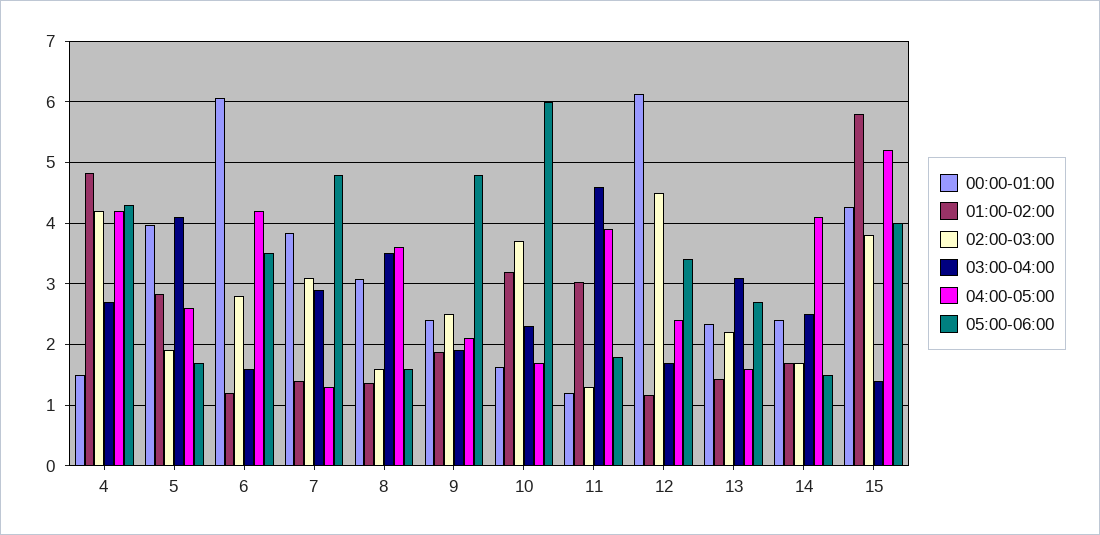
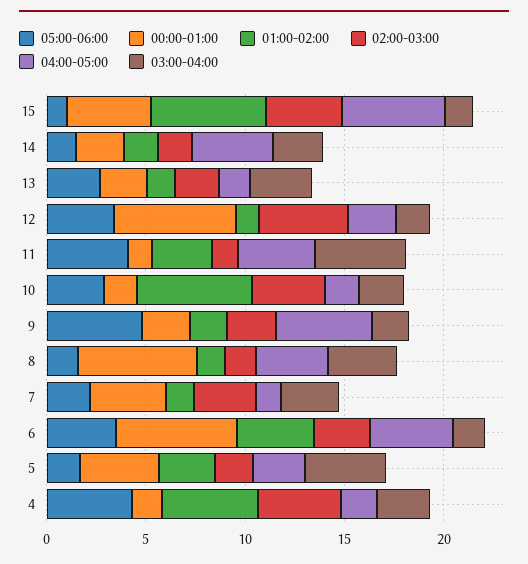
  {
    "00:00-01:00": {
      "4": 1.5,
      "5": 4,
      "6": 6.1,
      "7": 3.8,
-     "8": 3.1,
+     "8": 6,
      "9": 2.4,
      "10": 1.6,
      "11": 1.2,
      "12": 6.1,
      "13": 2.3,
      "14": 2.4,
      "15": 4.3
    },
    "01:00-02:00": {
      "4": 4.8,
      "5": 2.8,
-     "6": 1.2,
+     "6": 4,
      "7": 1.4,
      "8": 1.4,
      "9": 1.9,
-     "10": 3.2,
+     "10": 6,
      "11": 3,
      "12": 1.2,
      "13": 1.4,
      "14": 1.7,
      "15": 5.8
    },
    "02:00-03:00": {
      "4": 4.2,
      "5": 1.9,
      "6": 2.8,
      "7": 3.1,
      "8": 1.6,
      "9": 2.5,
      "10": 3.7,
      "11": 1.3,
      "12": 4.5,
      "13": 2.2,
      "14": 1.7,
      "15": 3.8
    },
    "03:00-04:00": {
      "4": 2.7,
      "5": 4.1,
      "6": 1.6,
      "7": 2.9,
      "8": 3.5,
      "9": 1.9,
      "10": 2.3,
      "11": 4.6,
      "12": 1.7,
      "13": 3.1,
      "14": 2.5,
      "15": 1.4
    },
    "04:00-05:00": {
-     "4": 4.2,
+     "4": 2,
      "5": 2.6,
      "6": 4.2,
      "7": 1.3,
      "8": 3.6,
-     "9": 2.1,
+     "9": 5,
      "10": 1.7,
      "11": 3.9,
      "12": 2.4,
      "13": 1.6,
      "14": 4.1,
      "15": 5.2
    },
    "05:00-06:00": {
      "4": 4.3,
      "5": 1.7,
      "6": 3.5,
-     "7": 4.8,
+     "7": 2,
      "8": 1.6,
      "9": 4.8,
-     "10": 6,
+     "10": 3,
-     "11": 1.8,
+     "11": 4,
      "12": 3.4,
      "13": 2.7,
      "14": 1.5,
-     "15": 4
+     "15": 1
    }
  }

